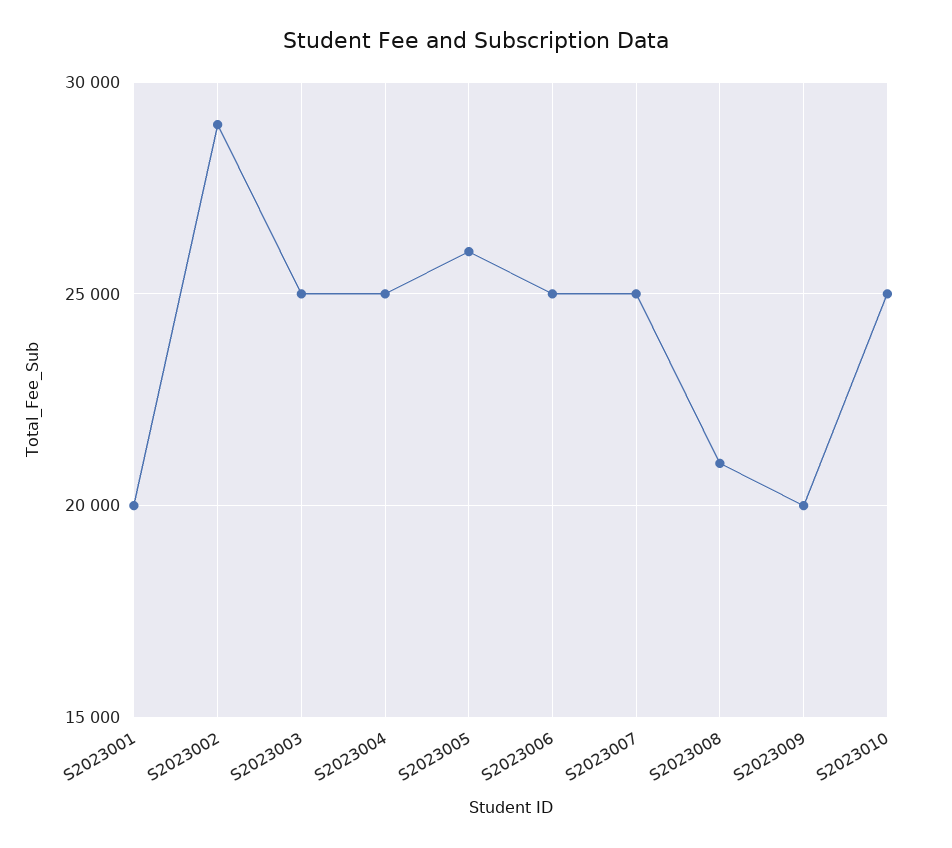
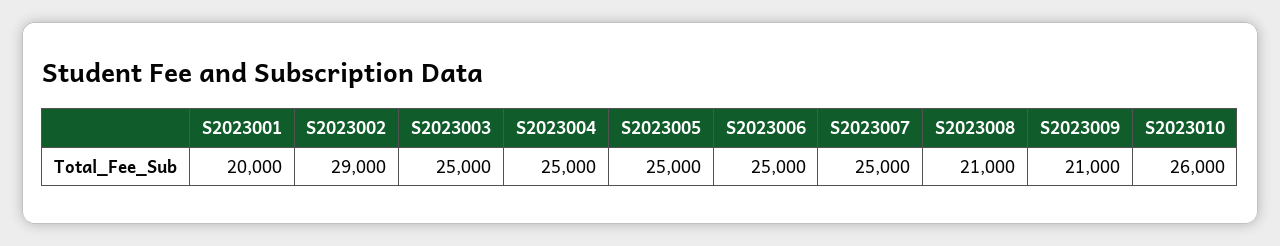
  {
    "S2023001": 20000,
    "S2023002": 29000,
    "S2023003": 25000,
    "S2023004": 25000,
-   "S2023005": 26000,
+   "S2023005": 25000,
    "S2023006": 25000,
    "S2023007": 25000,
    "S2023008": 21000,
-   "S2023009": 20000,
+   "S2023009": 21000,
-   "S2023010": 25000
+   "S2023010": 26000
  }

